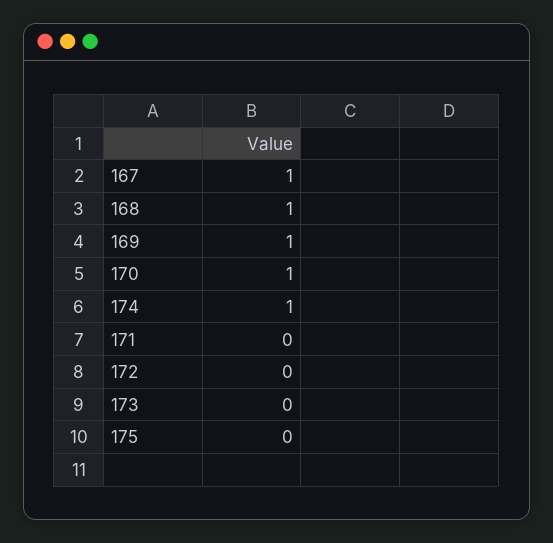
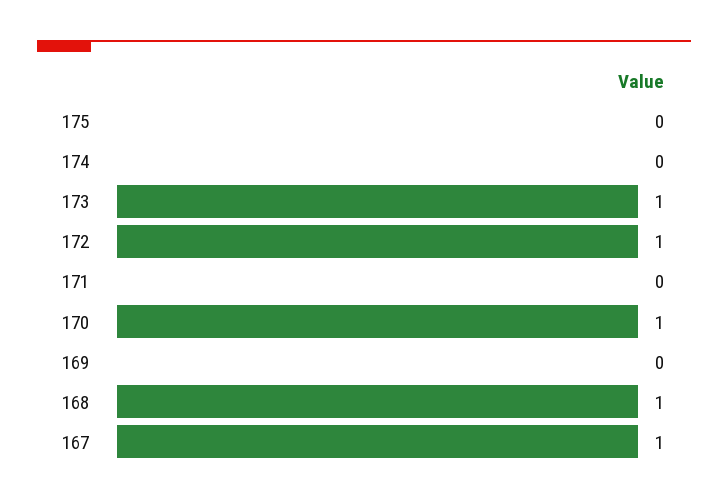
  {
    "167": 1,
    "168": 1,
-   "169": 1,
+   "169": 0,
    "170": 1,
-   "174": 1,
+   "174": 0,
    "171": 0,
-   "172": 0,
+   "172": 1,
-   "173": 0,
+   "173": 1,
    "175": 0
  }

